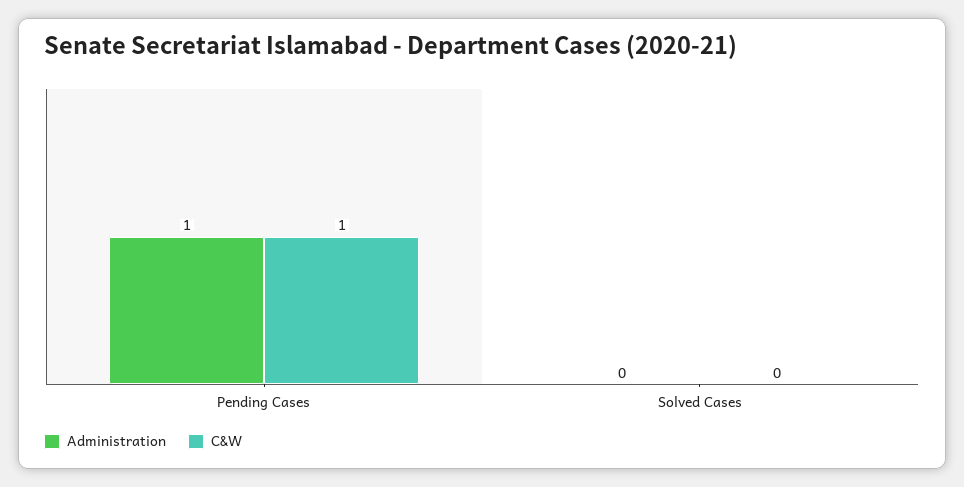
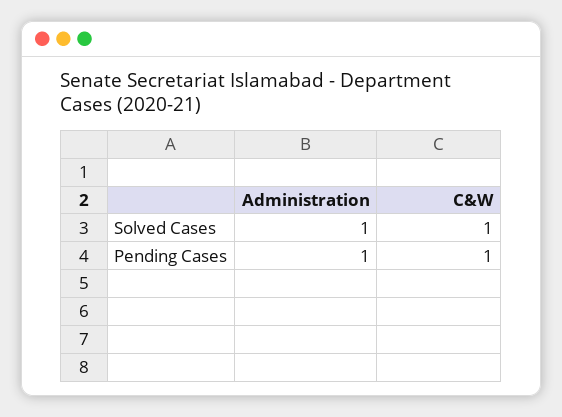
  {
    "Administration": {
      "Pending Cases": 1,
-     "Solved Cases": 0
+     "Solved Cases": 1
    },
    "C&W": {
      "Pending Cases": 1,
-     "Solved Cases": 0
+     "Solved Cases": 1
    }
  }

